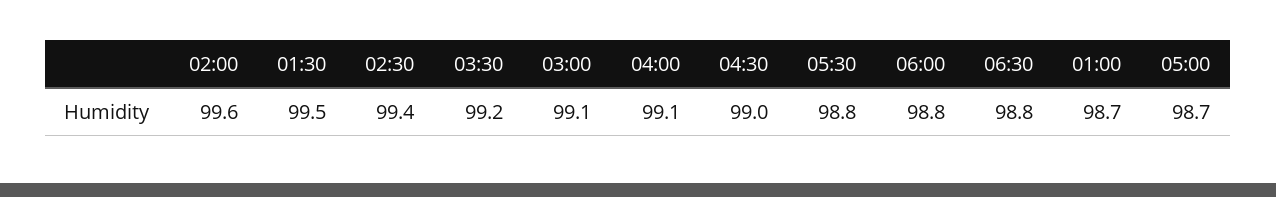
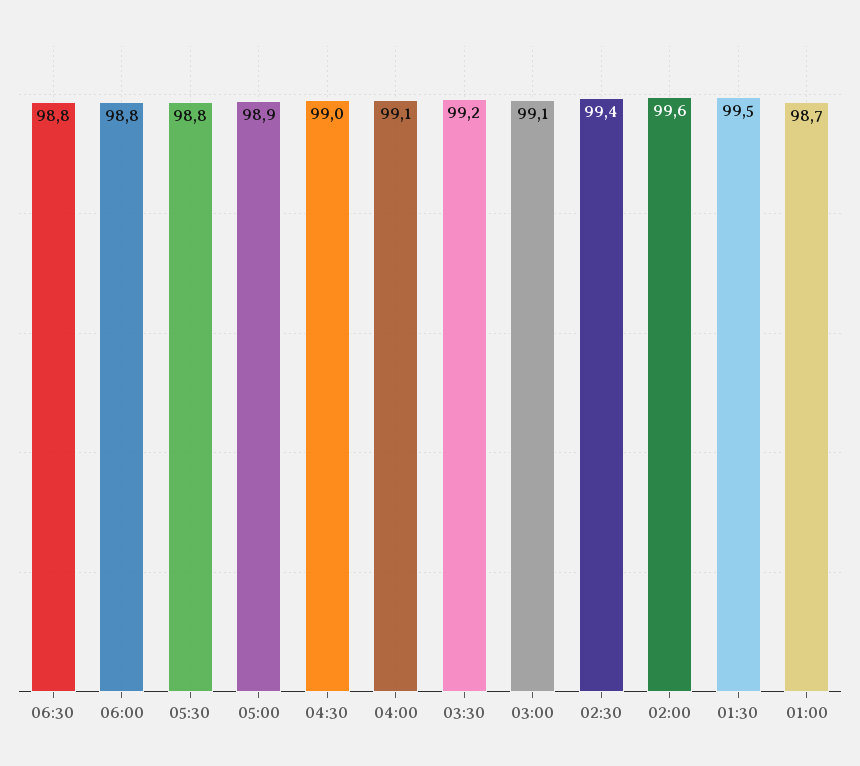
  {
    "02:00": 99.6,
    "01:30": 99.5,
    "02:30": 99.4,
    "03:30": 99.2,
    "03:00": 99.1,
    "04:00": 99.1,
    "04:30": 99,
    "05:30": 98.8,
    "06:00": 98.8,
    "06:30": 98.8,
    "01:00": 98.7,
-   "05:00": 98.7
+   "05:00": 98.9
  }

